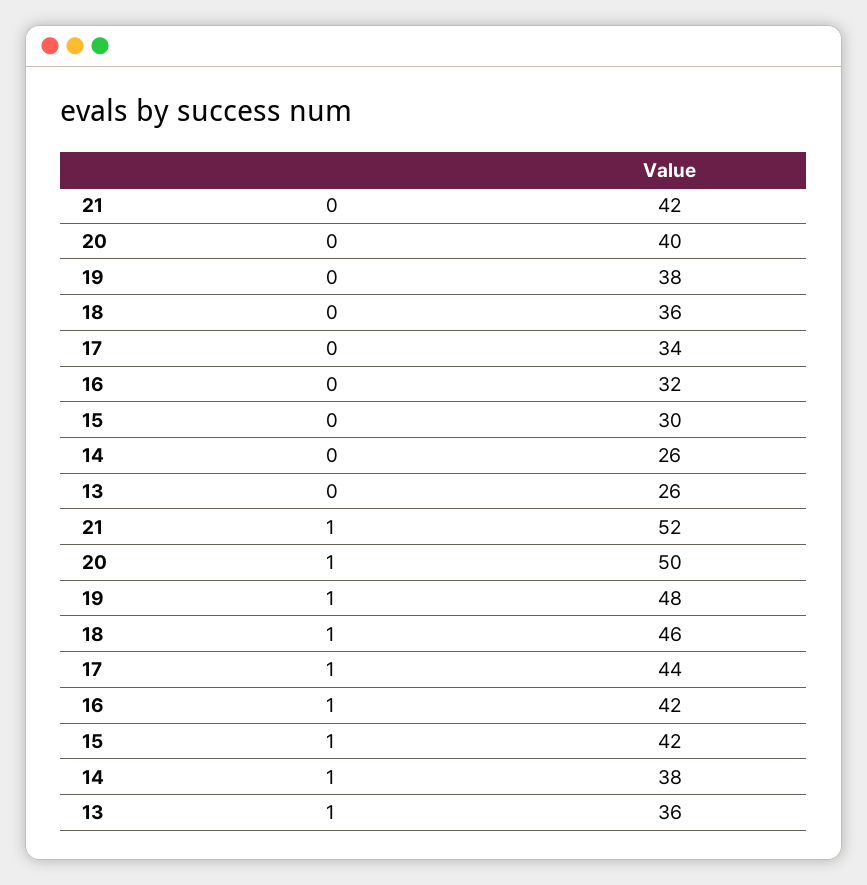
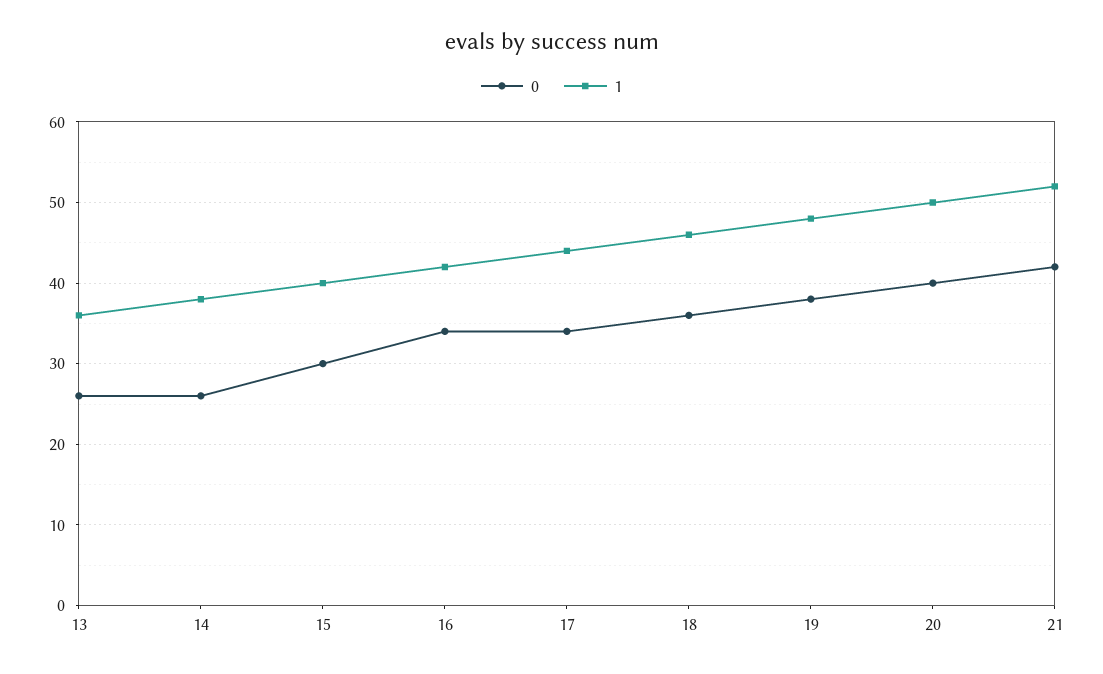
  {
    "0": {
      "21": 42,
      "20": 40,
      "19": 38,
      "18": 36,
      "17": 34,
-     "16": 32,
+     "16": 34,
      "15": 30,
      "14": 26,
      "13": 26
    },
    "1": {
      "21": 52,
      "20": 50,
      "19": 48,
      "18": 46,
      "17": 44,
      "16": 42,
-     "15": 42,
+     "15": 40,
      "14": 38,
      "13": 36
    }
  }

